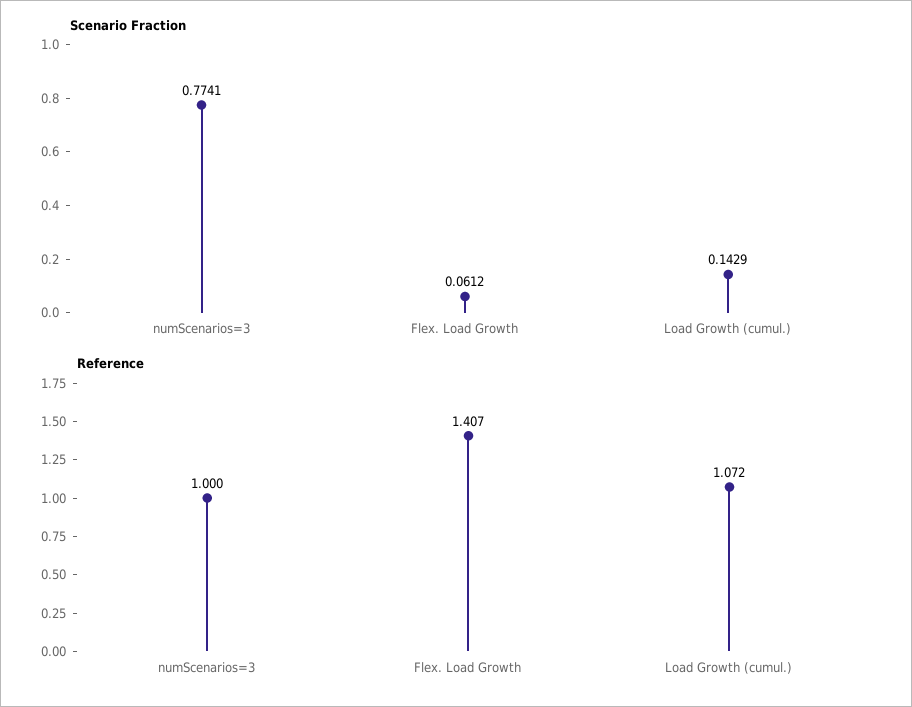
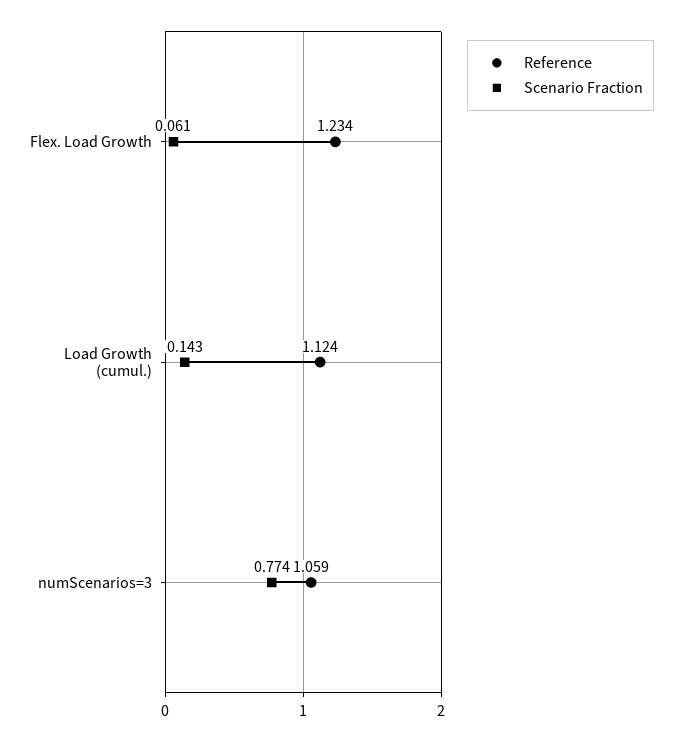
  {
    "Scenario Fraction": {
      "numScenarios=3": 0.7741,
      "Flex. Load Growth": 0.0612,
      "Load Growth (cumul.)": 0.1429
    },
    "Reference": {
-     "numScenarios=3": 1,
+     "numScenarios=3": 1.059,
-     "Flex. Load Growth": 1.407,
+     "Flex. Load Growth": 1.234,
-     "Load Growth (cumul.)": 1.072
+     "Load Growth (cumul.)": 1.124
    }
  }

